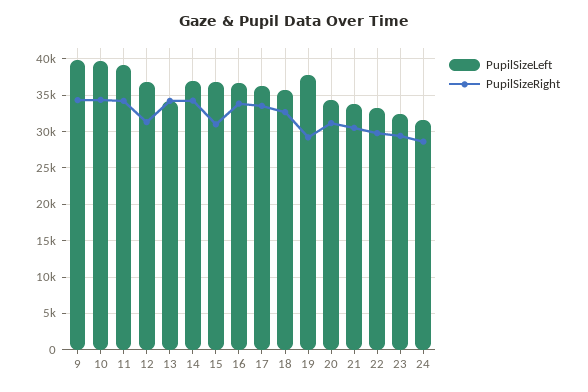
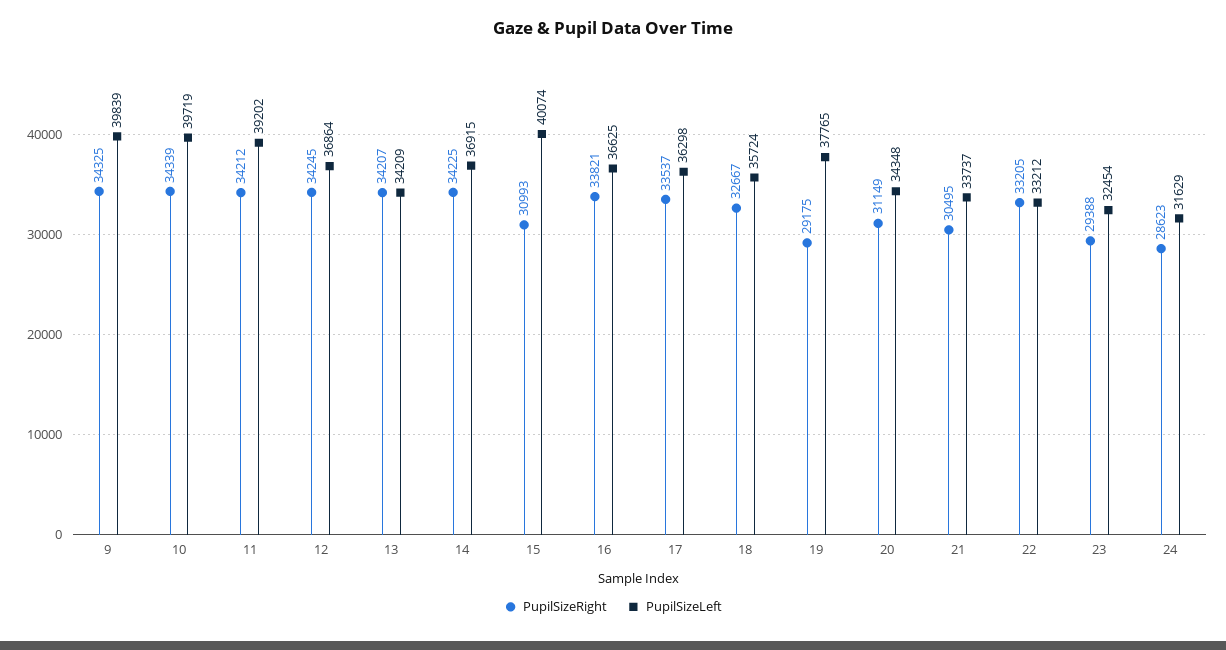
  {
    "PupilSizeLeft": {
      "9": 39839,
      "10": 39719,
      "11": 39202,
      "12": 36864,
      "13": 34209,
      "14": 36915,
-     "15": 37000,
+     "15": 40074,
      "16": 36625,
      "17": 36298,
      "18": 35724,
      "19": 37765,
      "20": 34348,
      "21": 33737,
      "22": 33212,
      "23": 32454,
      "24": 31629
    },
    "PupilSizeRight": {
      "9": 34325,
      "10": 34339,
      "11": 34212,
-     "12": 31000,
+     "12": 34245,
      "13": 34207,
      "14": 34225,
      "15": 30993,
      "16": 33821,
      "17": 33537,
      "18": 32667,
      "19": 29175,
      "20": 31149,
      "21": 30495,
-     "22": 30000,
+     "22": 33205,
      "23": 29388,
      "24": 28623
    }
  }

